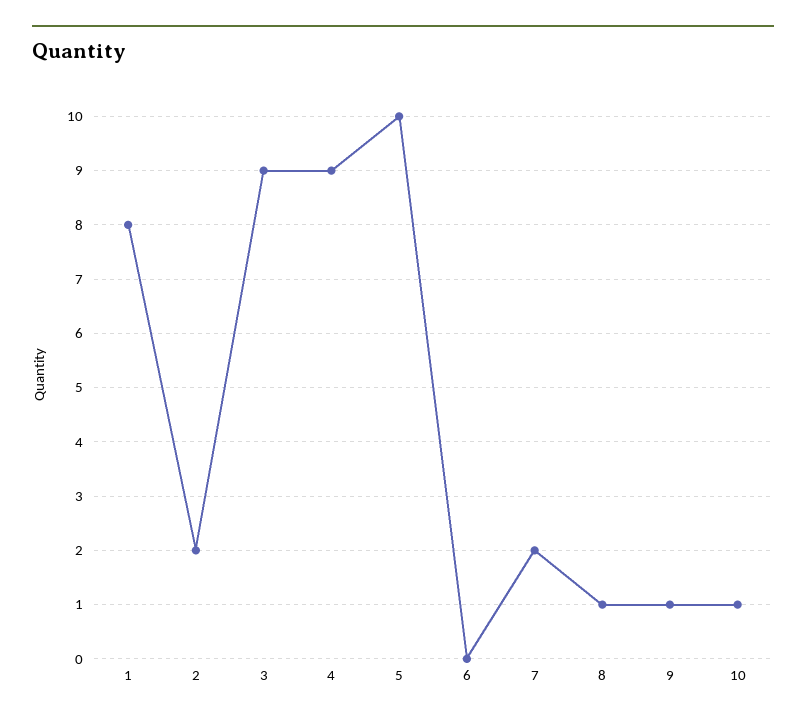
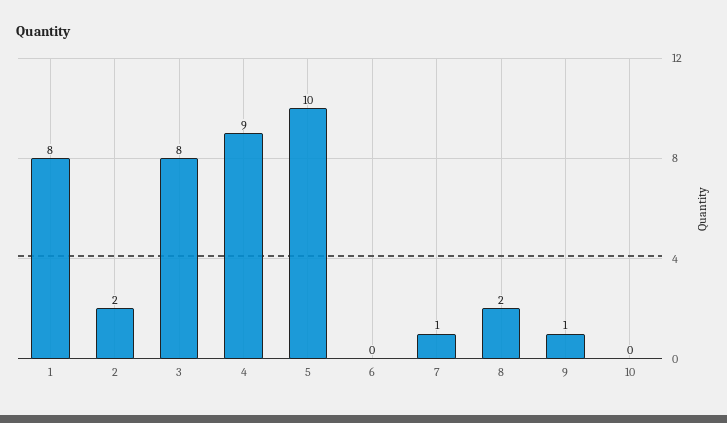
  {
    "1": 8,
    "2": 2,
-   "3": 9,
+   "3": 8,
    "4": 9,
    "5": 10,
    "6": 0,
-   "7": 2,
+   "7": 1,
-   "8": 1,
+   "8": 2,
    "9": 1,
-   "10": 1
+   "10": 0
  }

